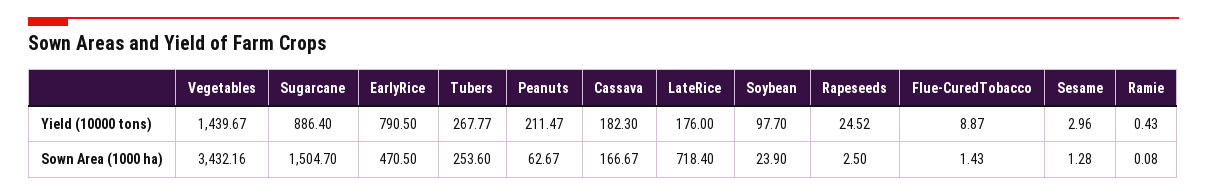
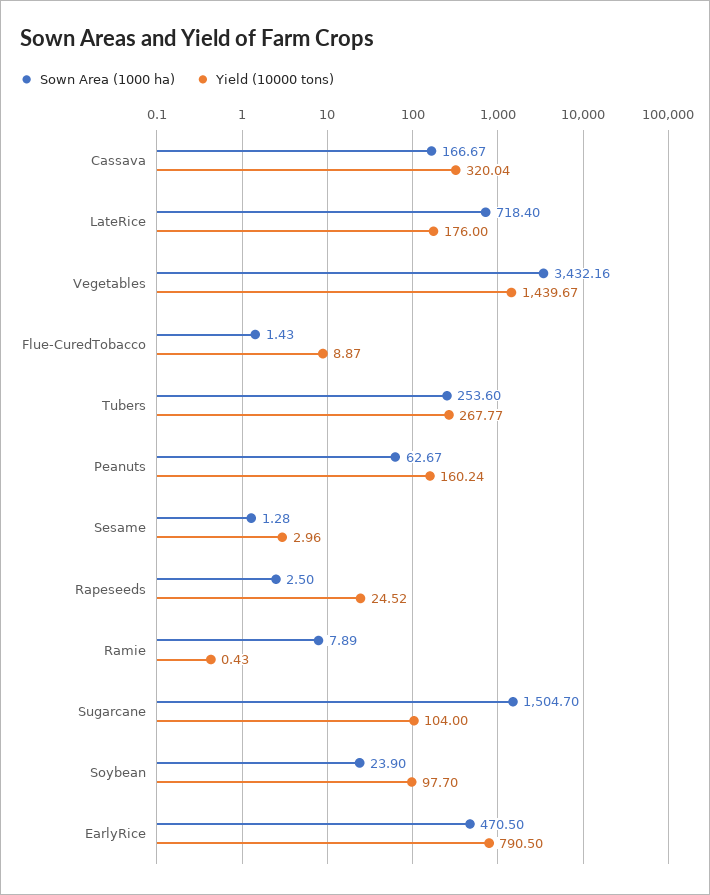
  {
    "Yield (10000 tons)": {
      "Vegetables": 1439.67,
-     "Sugarcane": 886.4,
+     "Sugarcane": 104,
      "EarlyRice": 790.5,
      "Tubers": 267.77,
-     "Peanuts": 211.47,
+     "Peanuts": 160.24,
-     "Cassava": 182.3,
+     "Cassava": 320.04,
      "LateRice": 176,
      "Soybean": 97.7,
      "Rapeseeds": 24.52,
      "Flue-CuredTobacco": 8.87,
      "Sesame": 2.96,
      "Ramie": 0.43
    },
    "Sown Area (1000 ha)": {
      "Vegetables": 3432.16,
      "Sugarcane": 1504.7,
      "EarlyRice": 470.5,
      "Tubers": 253.6,
      "Peanuts": 62.67,
      "Cassava": 166.67,
      "LateRice": 718.4,
      "Soybean": 23.9,
      "Rapeseeds": 2.5,
      "Flue-CuredTobacco": 1.43,
      "Sesame": 1.28,
-     "Ramie": 0.08
+     "Ramie": 7.89
    }
  }

